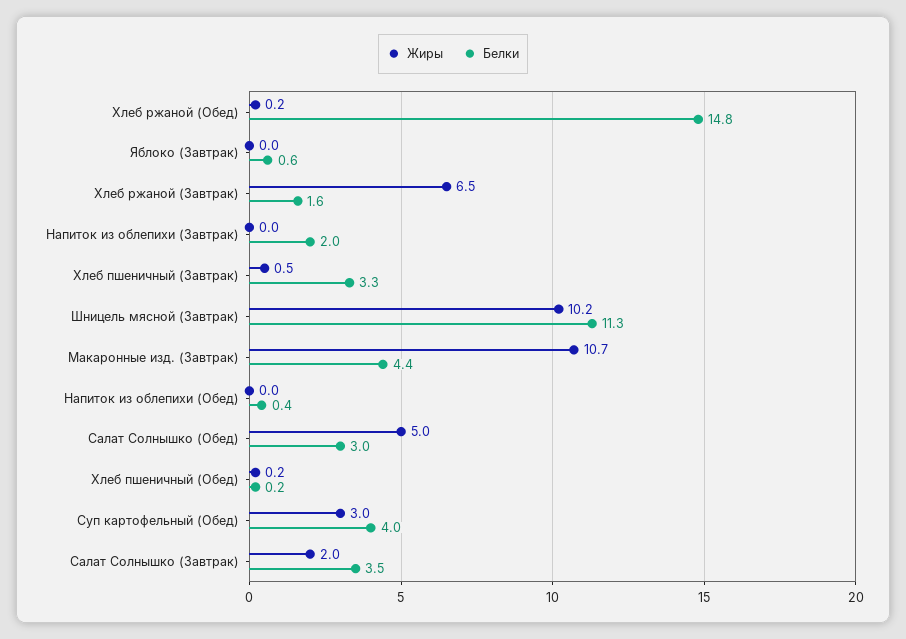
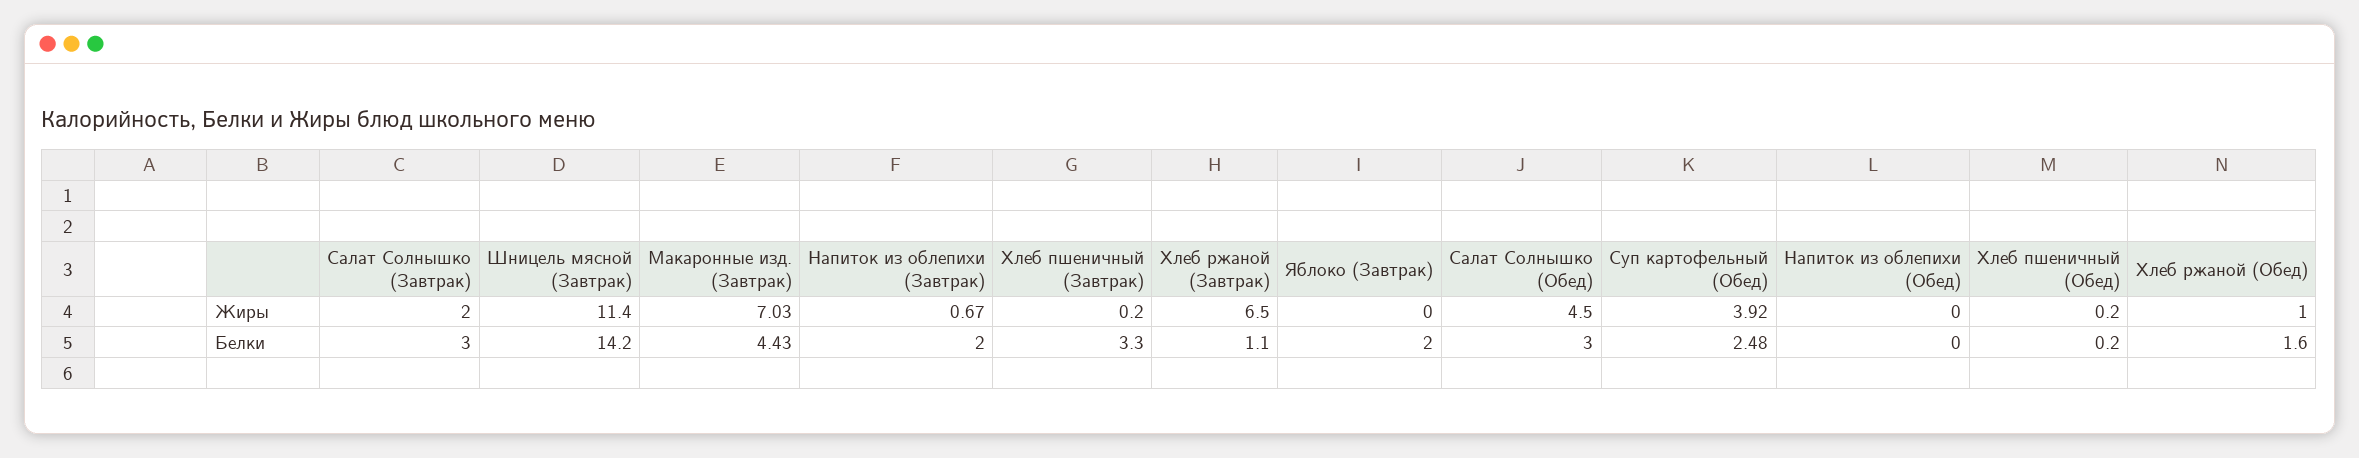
  {
    "Жиры": {
-     "Хлеб ржаной (Обед)": 0.2,
+     "Хлеб ржаной (Обед)": 1,
      "Яблоко (Завтрак)": 0,
      "Хлеб ржаной (Завтрак)": 6.5,
-     "Напиток из облепихи (Завтрак)": 0,
+     "Напиток из облепихи (Завтрак)": 0.67,
-     "Хлеб пшеничный (Завтрак)": 0.5,
+     "Хлеб пшеничный (Завтрак)": 0.2,
-     "Шницель мясной (Завтрак)": 10.2,
+     "Шницель мясной (Завтрак)": 11.4,
-     "Макаронные изд. (Завтрак)": 10.7,
+     "Макаронные изд. (Завтрак)": 7.03,
      "Напиток из облепихи (Обед)": 0,
-     "Салат Солнышко (Обед)": 5,
+     "Салат Солнышко (Обед)": 4.5,
      "Хлеб пшеничный (Обед)": 0.2,
-     "Суп картофельный (Обед)": 3,
+     "Суп картофельный (Обед)": 3.92,
      "Салат Солнышко (Завтрак)": 2
    },
    "Белки": {
-     "Хлеб ржаной (Обед)": 14.8,
+     "Хлеб ржаной (Обед)": 1.6,
-     "Яблоко (Завтрак)": 0.6,
+     "Яблоко (Завтрак)": 2,
-     "Хлеб ржаной (Завтрак)": 1.6,
+     "Хлеб ржаной (Завтрак)": 1.1,
      "Напиток из облепихи (Завтрак)": 2,
      "Хлеб пшеничный (Завтрак)": 3.3,
-     "Шницель мясной (Завтрак)": 11.3,
+     "Шницель мясной (Завтрак)": 14.2,
      "Макаронные изд. (Завтрак)": 4.43,
-     "Напиток из облепихи (Обед)": 0.4,
+     "Напиток из облепихи (Обед)": 0,
      "Салат Солнышко (Обед)": 3,
      "Хлеб пшеничный (Обед)": 0.2,
-     "Суп картофельный (Обед)": 4,
+     "Суп картофельный (Обед)": 2.48,
-     "Салат Солнышко (Завтрак)": 3.5
+     "Салат Солнышко (Завтрак)": 3
    }
  }

